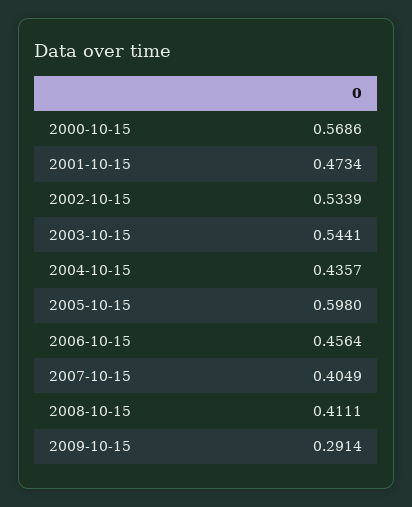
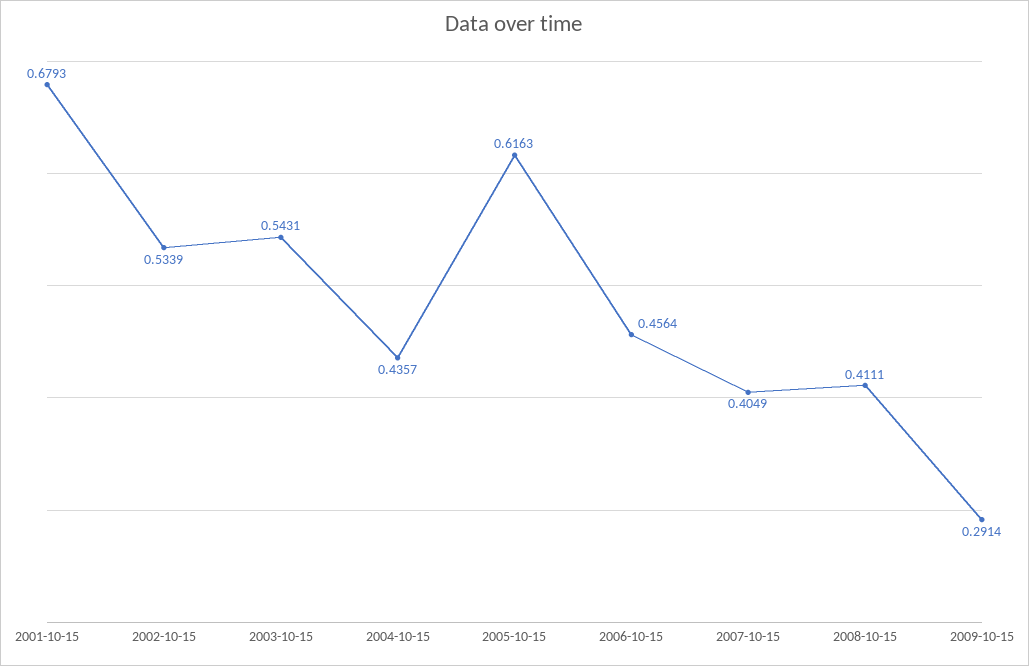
  {
-   "2000-10-15": 0.5686,
-   "2001-10-15": 0.4734,
+   "2001-10-15": 0.6793,
    "2002-10-15": 0.5339,
-   "2003-10-15": 0.5441,
+   "2003-10-15": 0.5431,
    "2004-10-15": 0.4357,
-   "2005-10-15": 0.598,
+   "2005-10-15": 0.6163,
    "2006-10-15": 0.4564,
    "2007-10-15": 0.4049,
    "2008-10-15": 0.4111,
    "2009-10-15": 0.2914
  }

